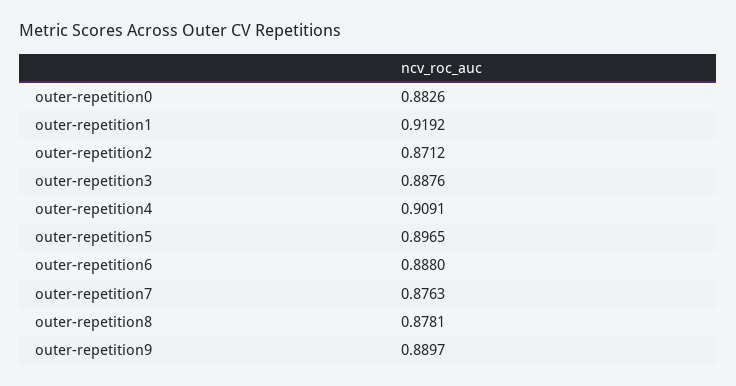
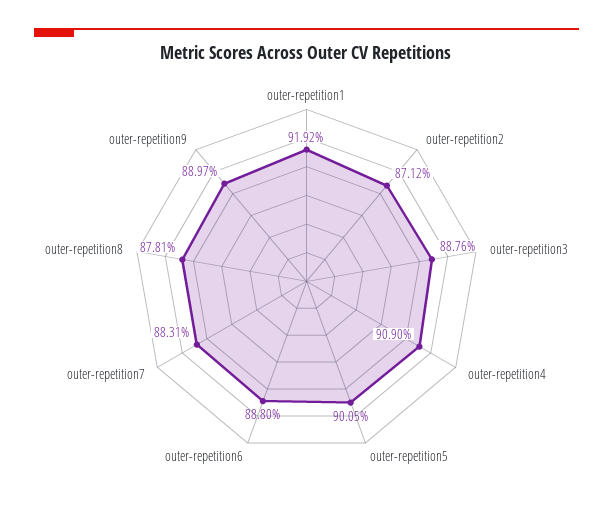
  {
-   "outer-repetition0": 0.8826,
    "outer-repetition1": 0.9192,
    "outer-repetition2": 0.8712,
    "outer-repetition3": 0.8876,
-   "outer-repetition4": 0.9091,
+   "outer-repetition4": 0.909,
-   "outer-repetition5": 0.8965,
+   "outer-repetition5": 0.9005,
    "outer-repetition6": 0.888,
-   "outer-repetition7": 0.8763,
+   "outer-repetition7": 0.8831,
    "outer-repetition8": 0.8781,
    "outer-repetition9": 0.8897
  }

